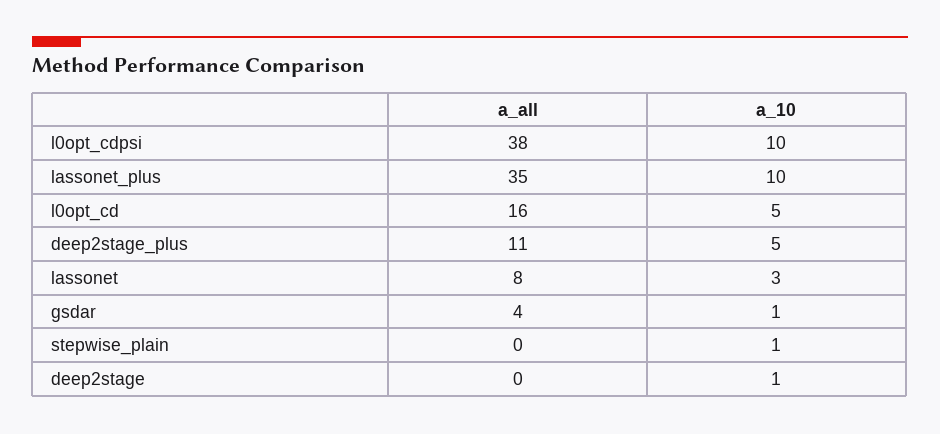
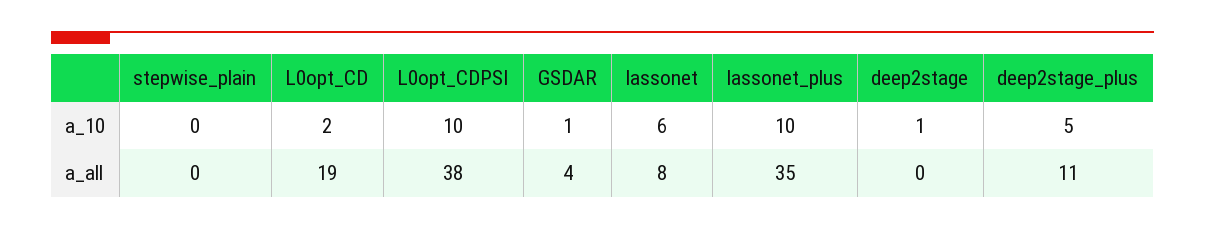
  {
    "a_all": {
      "l0opt_cdpsi": 38,
      "lassonet_plus": 35,
-     "l0opt_cd": 16,
+     "l0opt_cd": 19,
      "deep2stage_plus": 11,
      "lassonet": 8,
      "gsdar": 4,
      "stepwise_plain": 0,
      "deep2stage": 0
    },
    "a_10": {
      "l0opt_cdpsi": 10,
      "lassonet_plus": 10,
-     "l0opt_cd": 5,
+     "l0opt_cd": 2,
      "deep2stage_plus": 5,
-     "lassonet": 3,
+     "lassonet": 6,
      "gsdar": 1,
-     "stepwise_plain": 1,
+     "stepwise_plain": 0,
      "deep2stage": 1
    }
  }

